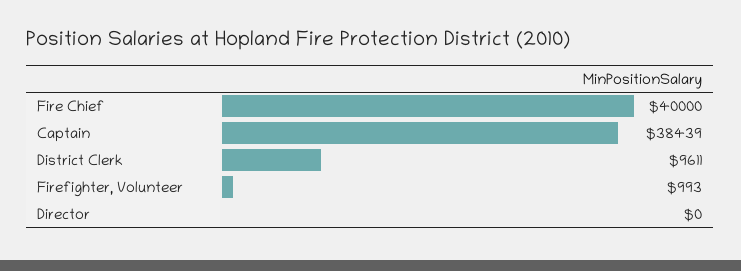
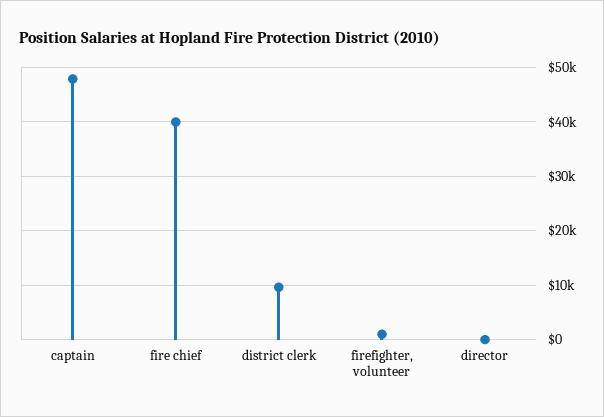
  {
    "Fire Chief": 40000,
-   "Captain": 38439,
+   "Captain": 48000,
    "District Clerk": 9611,
    "Firefighter, Volunteer": 993,
    "Director": 0
  }

